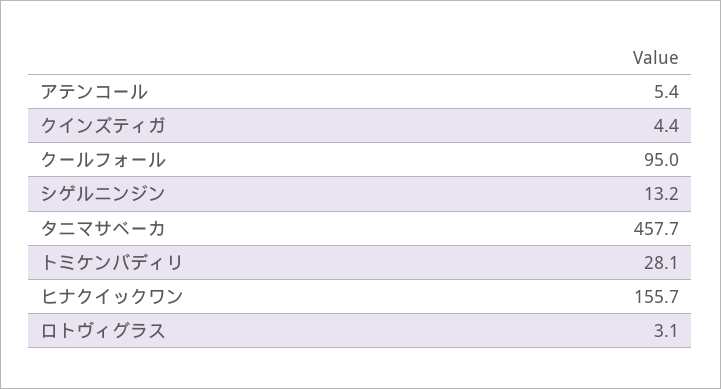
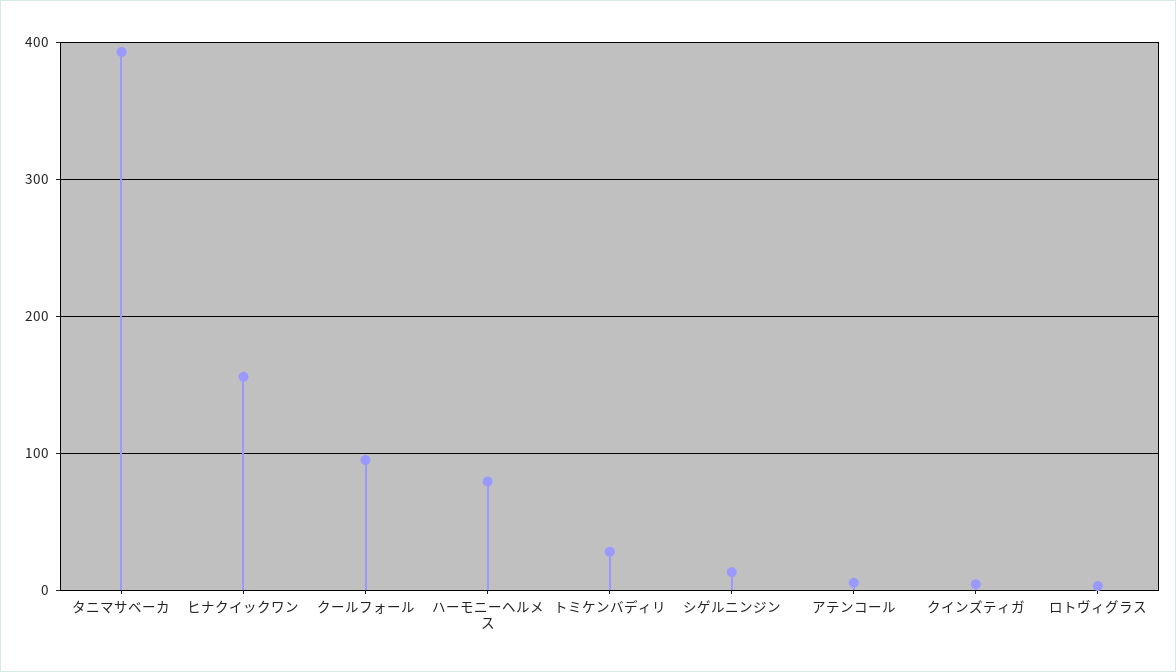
  {
    "アテンコール": 5.4,
    "クインズティガ": 4.4,
    "クールフォール": 95,
    "シゲルニンジン": 13.2,
-   "タニマサベーカ": 457.7,
+   "タニマサベーカ": 390,
    "トミケンバディリ": 28.1,
    "ヒナクイックワン": 155.7,
-   "ロトヴィグラス": 3.1
+   "ロトヴィグラス": 3.1,
+   "ハーモニーヘルメス": 80
  }

